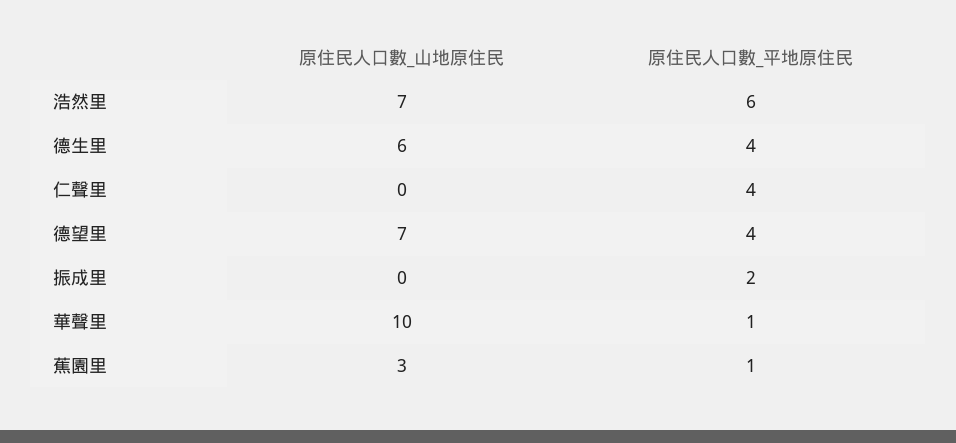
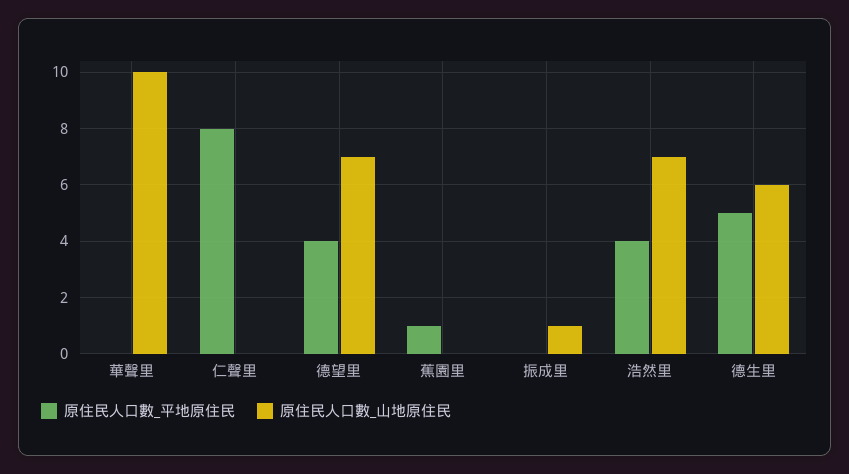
  {
    "原住民人口數_山地原住民": {
      "浩然里": 7,
      "德生里": 6,
      "仁聲里": 0,
      "德望里": 7,
-     "振成里": 0,
+     "振成里": 1,
      "華聲里": 10,
-     "蕉園里": 3
+     "蕉園里": 0
    },
    "原住民人口數_平地原住民": {
-     "浩然里": 6,
+     "浩然里": 4,
-     "德生里": 4,
+     "德生里": 5,
-     "仁聲里": 4,
+     "仁聲里": 8,
      "德望里": 4,
-     "振成里": 2,
+     "振成里": 0,
-     "華聲里": 1,
+     "華聲里": 0,
      "蕉園里": 1
    }
  }

